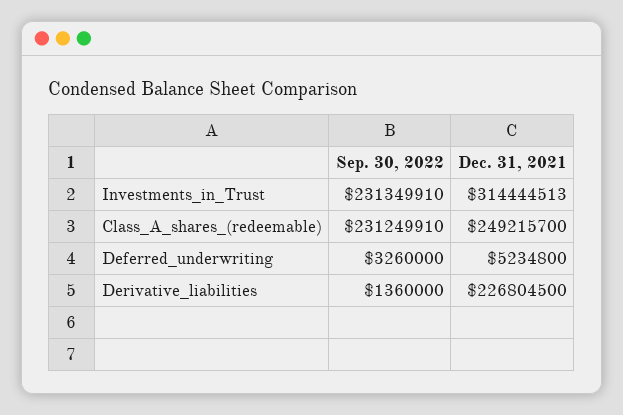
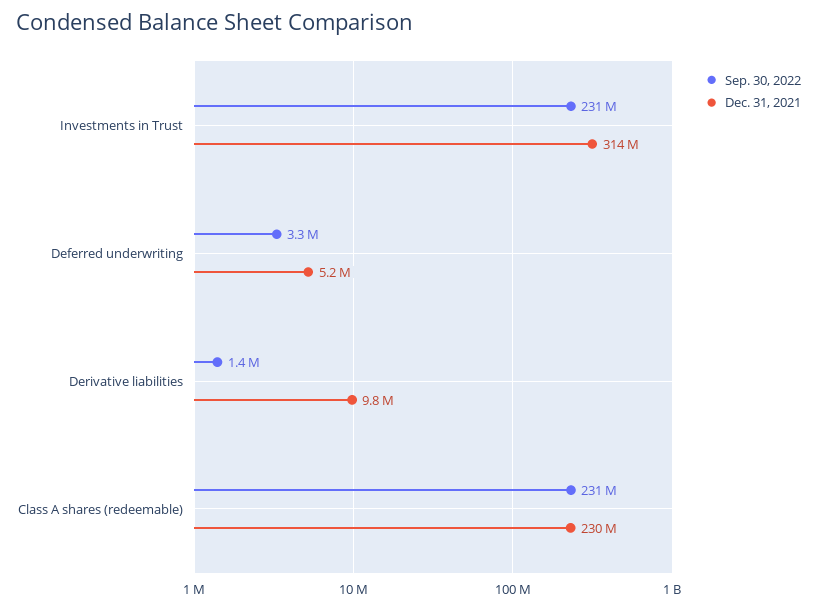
  {
    "Sep. 30, 2022": {
      "Investments_in_Trust": 231349910,
      "Class_A_shares_(redeemable)": 231249910,
      "Deferred_underwriting": 3260000,
      "Derivative_liabilities": 1360000
    },
    "Dec. 31, 2021": {
      "Investments_in_Trust": 314444513,
-     "Class_A_shares_(redeemable)": 249215700,
+     "Class_A_shares_(redeemable)": 230000000,
      "Deferred_underwriting": 5234800,
-     "Derivative_liabilities": 226804500
+     "Derivative_liabilities": 9800000
    }
  }

